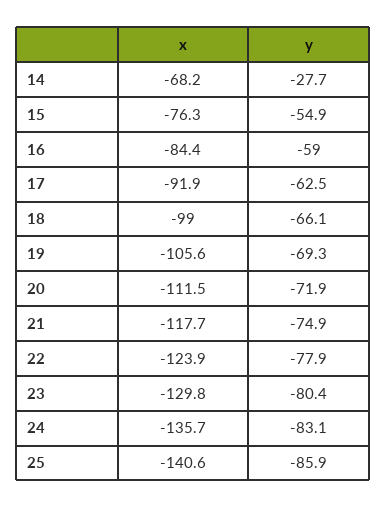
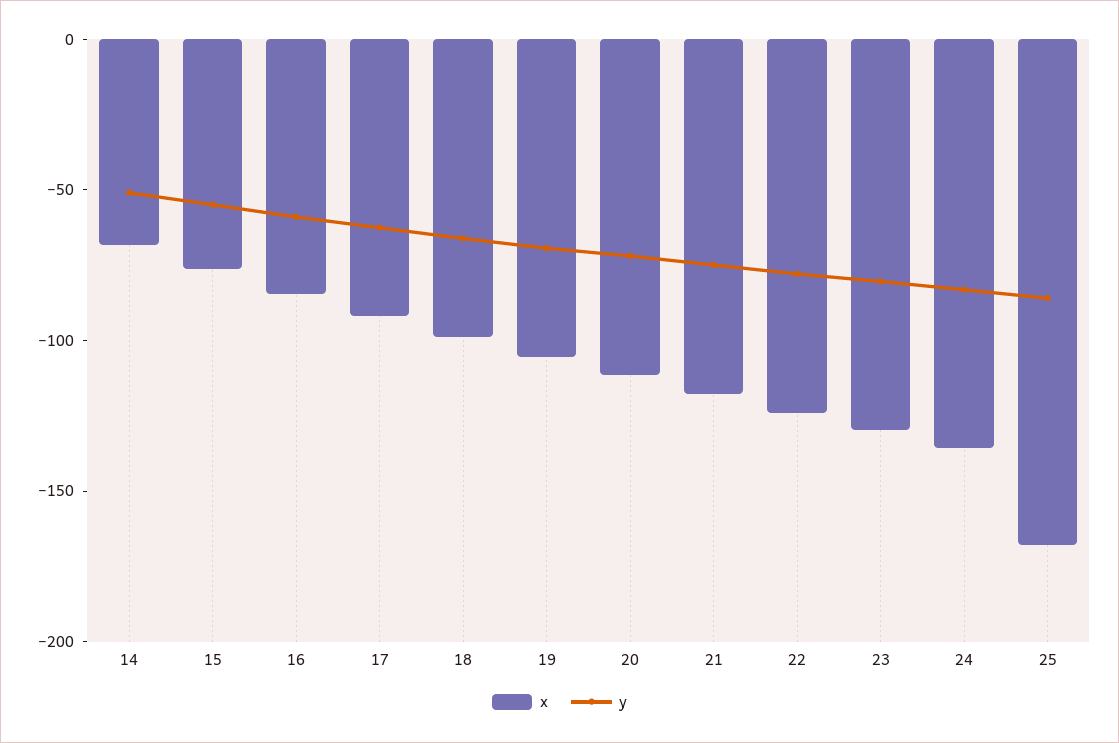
  {
    "x": {
      "14": -68.2,
      "15": -76.3,
      "16": -84.4,
      "17": -91.9,
      "18": -99,
      "19": -105.6,
      "20": -111.5,
      "21": -117.7,
      "22": -123.9,
      "23": -129.8,
      "24": -135.7,
-     "25": -140.6
+     "25": -170
    },
    "y": {
-     "14": -27.7,
+     "14": -50,
      "15": -54.9,
      "16": -59,
      "17": -62.5,
      "18": -66.1,
      "19": -69.3,
      "20": -71.9,
      "21": -74.9,
      "22": -77.9,
      "23": -80.4,
      "24": -83.1,
      "25": -85.9
    }
  }

